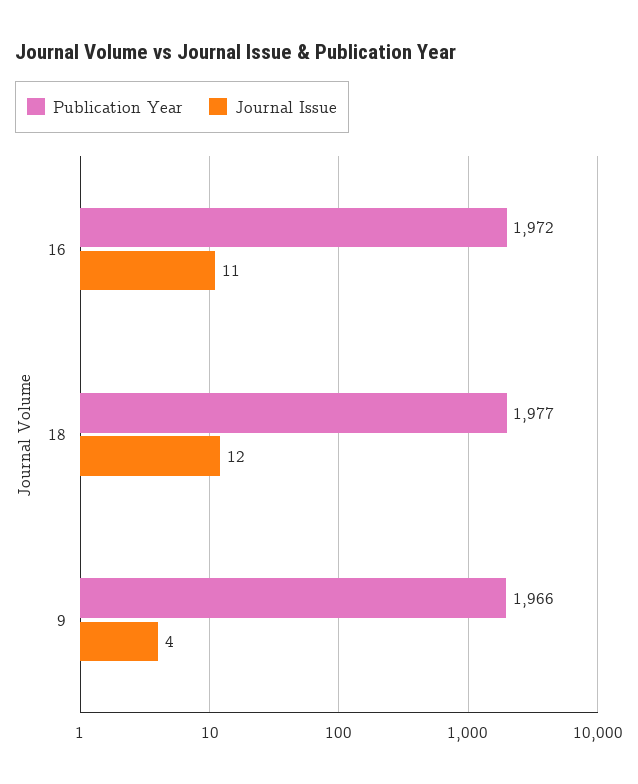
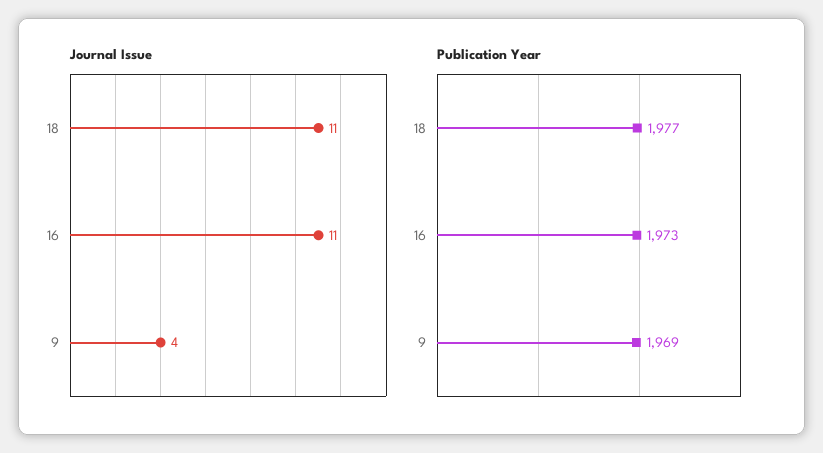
  {
    "Publication Year": {
-     "16": 1972,
+     "16": 1973,
      "18": 1977,
-     "9": 1966
+     "9": 1969
    },
    "Journal Issue": {
      "16": 11,
-     "18": 12,
+     "18": 11,
      "9": 4
    }
  }

